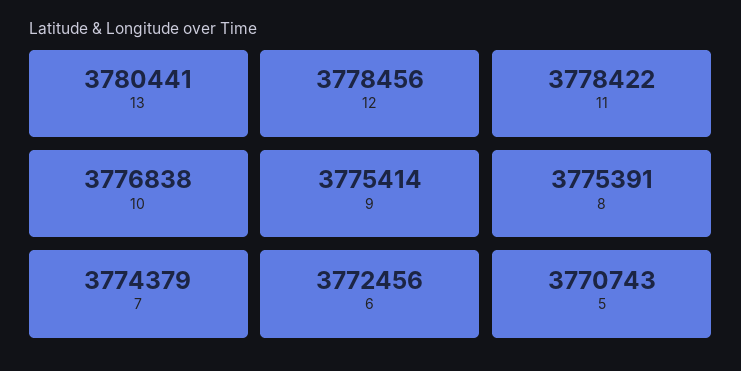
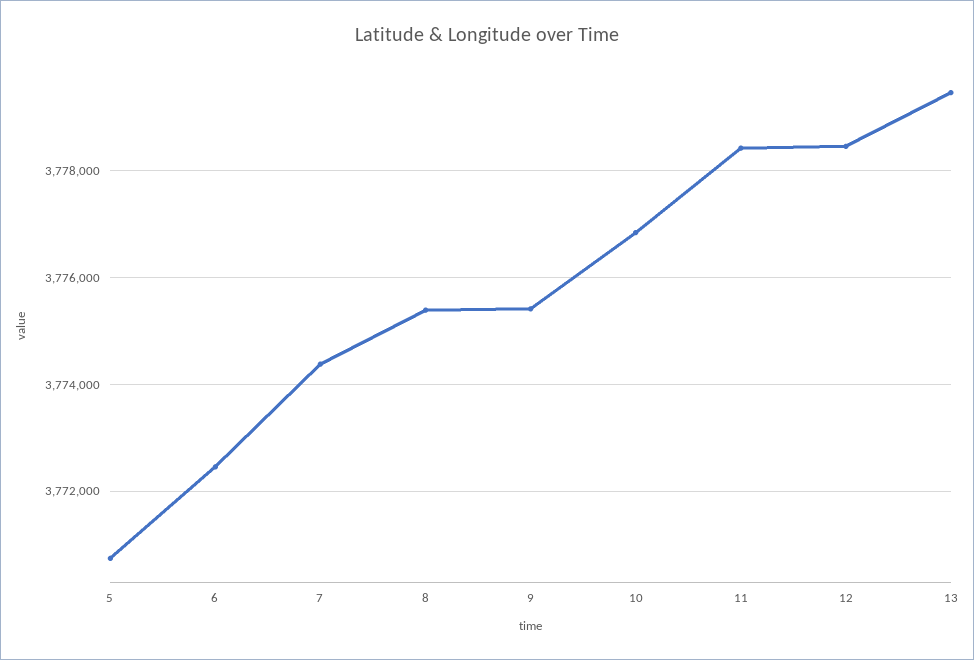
  {
-   "13": 3780441,
+   "13": 3779400,
    "12": 3778456,
    "11": 3778422,
    "10": 3776838,
    "9": 3775414,
    "8": 3775391,
    "7": 3774379,
    "6": 3772456,
    "5": 3770743
  }

